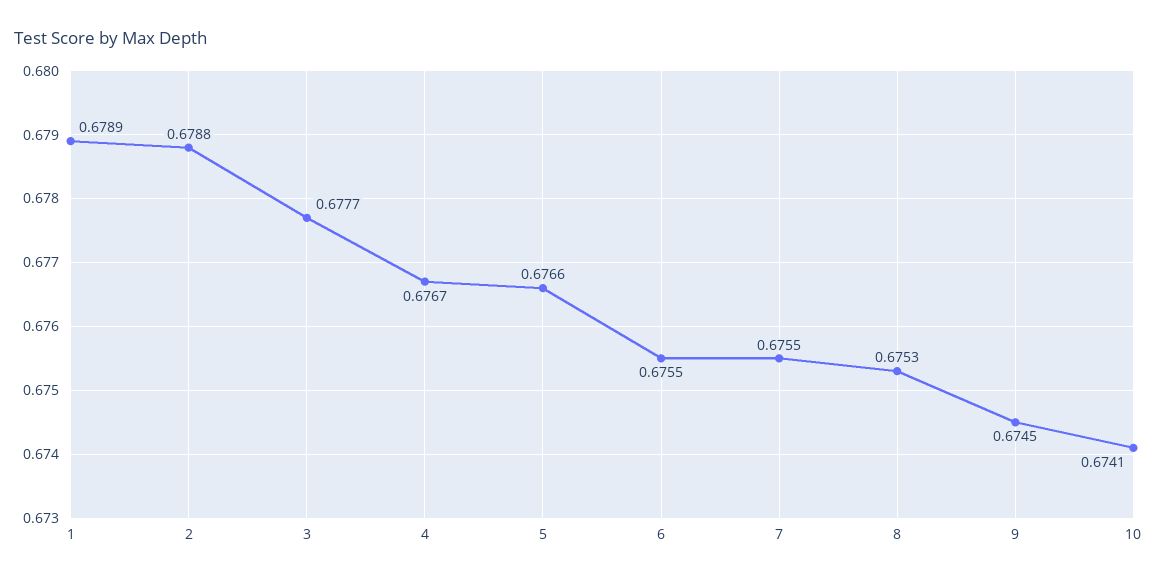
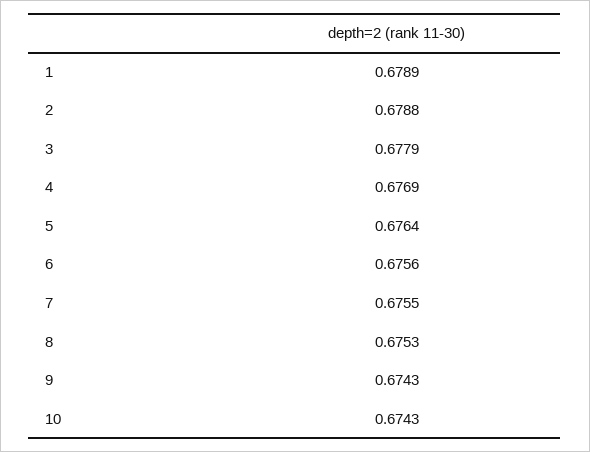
  {
    "1": 0.6789,
    "2": 0.6788,
-   "3": 0.6777,
+   "3": 0.6779,
-   "4": 0.6767,
+   "4": 0.6769,
-   "5": 0.6766,
+   "5": 0.6764,
-   "6": 0.6755,
+   "6": 0.6756,
    "7": 0.6755,
    "8": 0.6753,
-   "9": 0.6745,
+   "9": 0.6743,
-   "10": 0.6741
+   "10": 0.6743
  }

